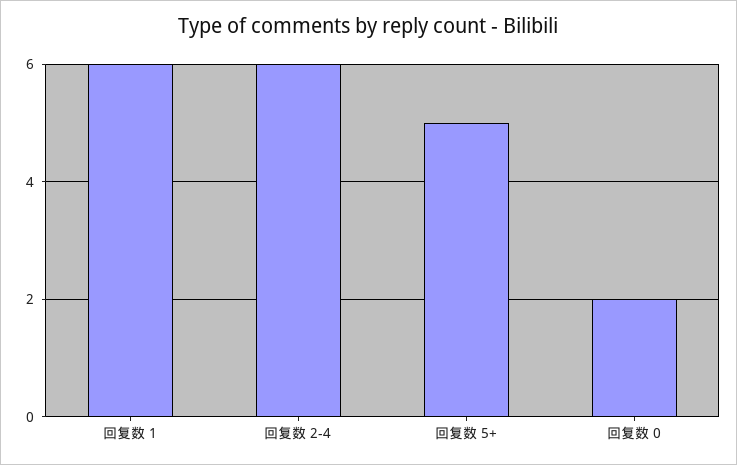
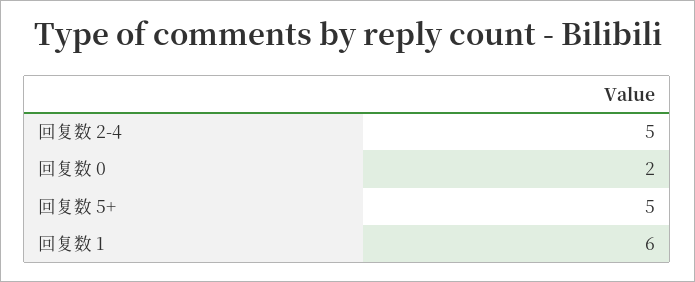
  {
    "回复数 1": 6,
-   "回复数 2-4": 6,
+   "回复数 2-4": 5,
    "回复数 5+": 5,
    "回复数 0": 2
  }

